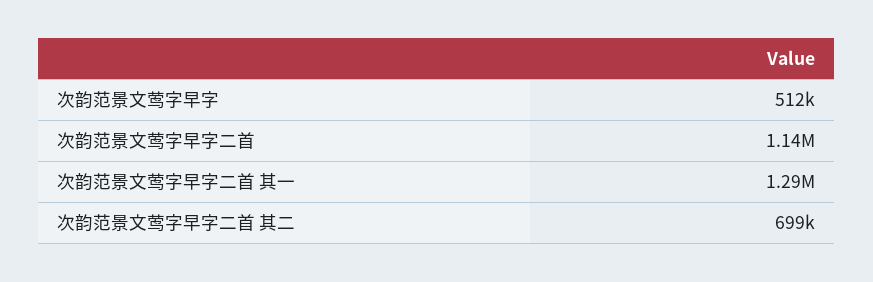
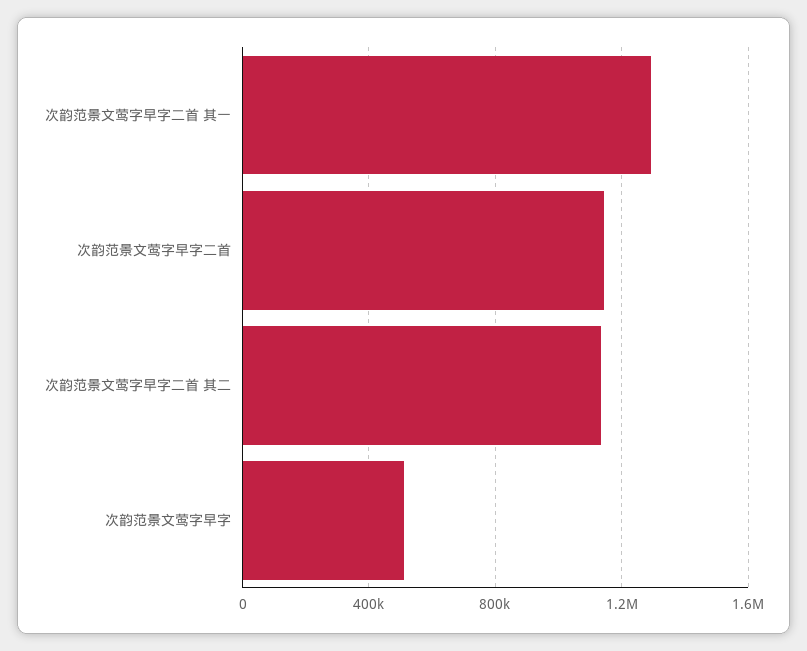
  {
    "次韵范景文莺字早字": 512000,
    "次韵范景文莺字早字二首": 1140000,
    "次韵范景文莺字早字二首 其一": 1290000,
-   "次韵范景文莺字早字二首 其二": 699000
+   "次韵范景文莺字早字二首 其二": 1150000
  }

